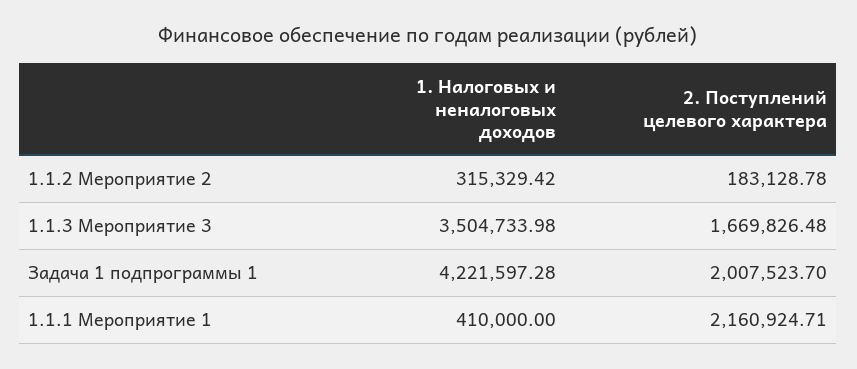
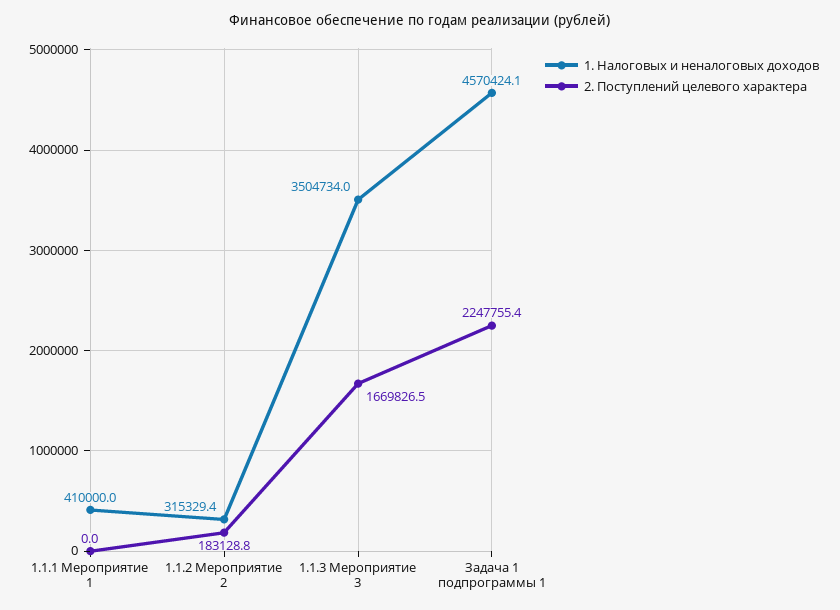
  {
    "1. Налоговых и неналоговых доходов": {
      "1.1.2 Мероприятие 2": 315329.42,
      "1.1.3 Мероприятие 3": 3504733.98,
-     "Задача 1 подпрограммы 1": 4221597.28,
+     "Задача 1 подпрограммы 1": 4570424.1,
      "1.1.1 Мероприятие 1": 410000
    },
    "2. Поступлений целевого характера": {
      "1.1.2 Мероприятие 2": 183128.78,
      "1.1.3 Мероприятие 3": 1669826.48,
-     "Задача 1 подпрограммы 1": 2007523.7,
+     "Задача 1 подпрограммы 1": 2247755.4,
-     "1.1.1 Мероприятие 1": 2160924.71
+     "1.1.1 Мероприятие 1": 0
    }
  }

